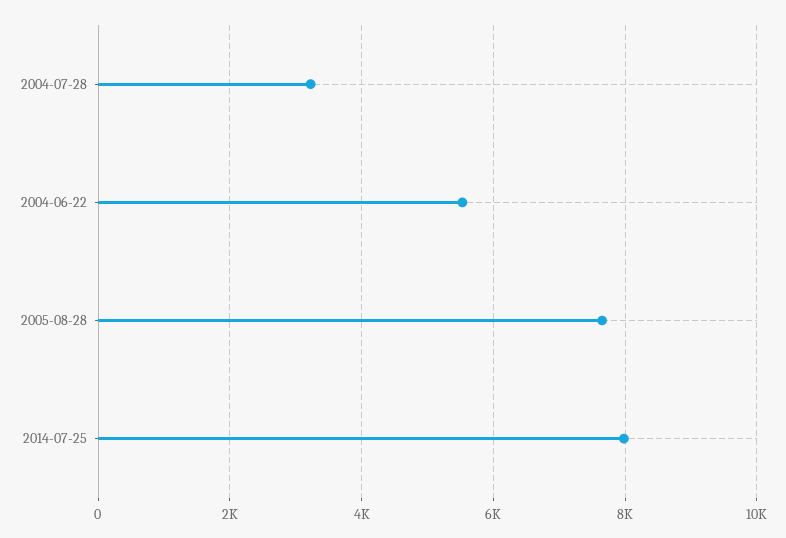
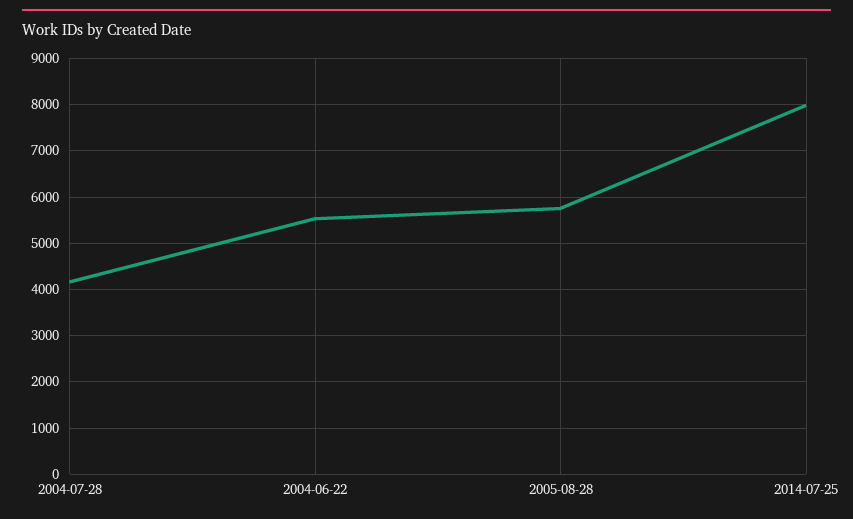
  {
-   "2004-07-28": 3200,
+   "2004-07-28": 4200,
    "2004-06-22": 5600,
-   "2005-08-28": 7600,
+   "2005-08-28": 5800,
    "2014-07-25": 8000
  }

